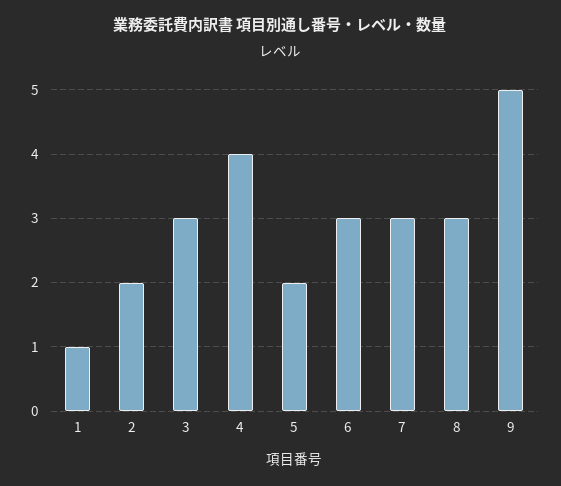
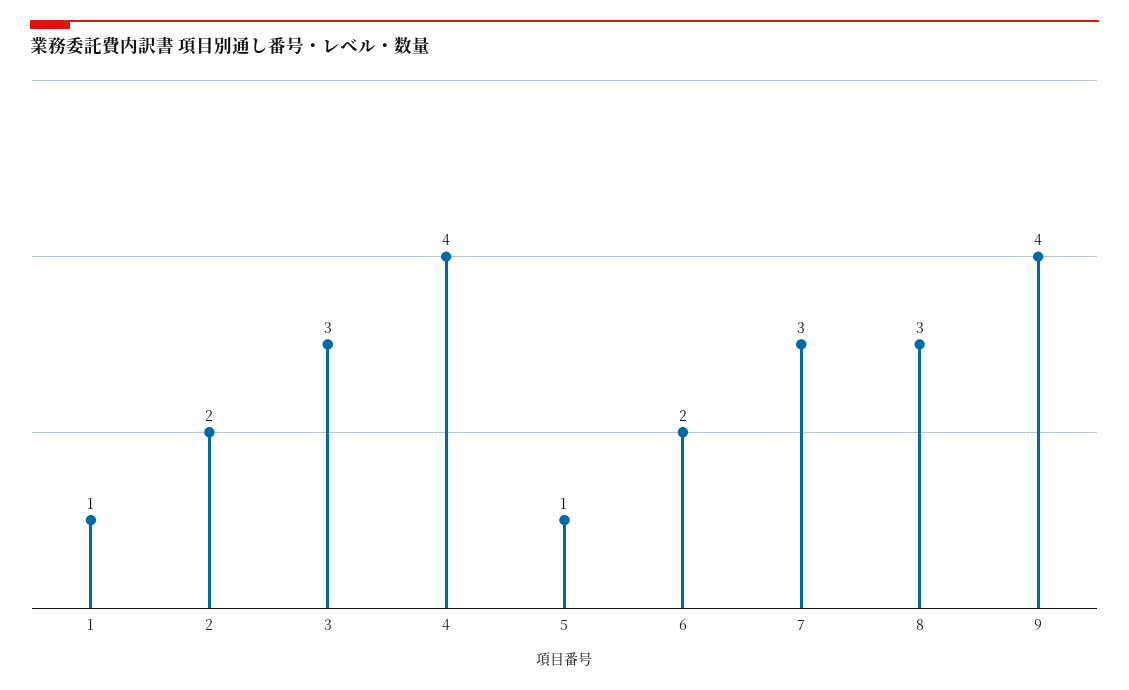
  {
    "1": 1,
    "2": 2,
    "3": 3,
    "4": 4,
-   "5": 2,
+   "5": 1,
-   "6": 3,
+   "6": 2,
    "7": 3,
    "8": 3,
-   "9": 5
+   "9": 4
  }

